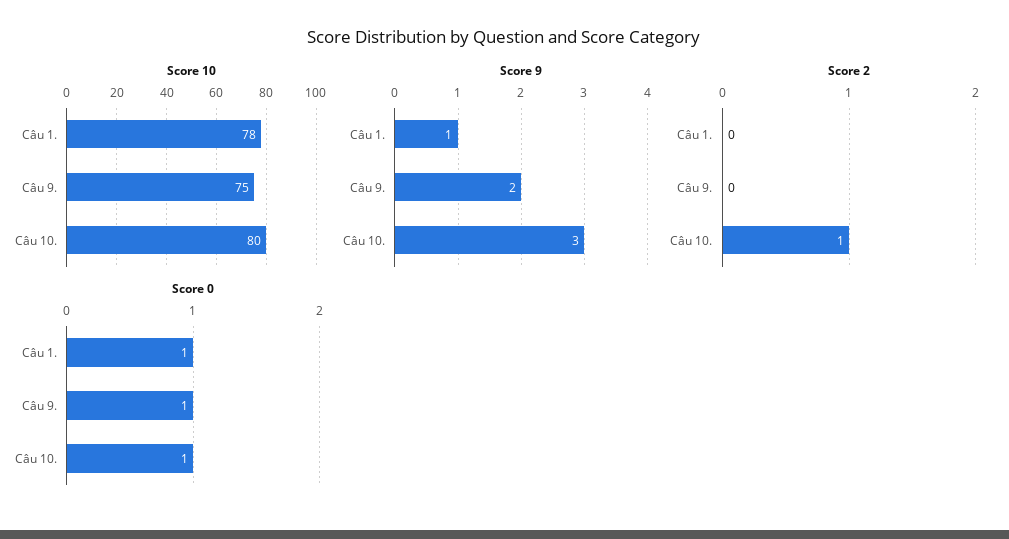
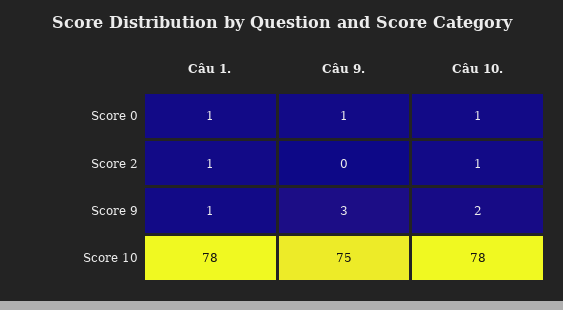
  {
    "Score 10": {
      "Câu 1.": 78,
      "Câu 9.": 75,
-     "Câu 10.": 80
+     "Câu 10.": 78
    },
    "Score 9": {
      "Câu 1.": 1,
-     "Câu 9.": 2,
+     "Câu 9.": 3,
-     "Câu 10.": 3
+     "Câu 10.": 2
    },
    "Score 2": {
-     "Câu 1.": 0,
+     "Câu 1.": 1,
      "Câu 9.": 0,
      "Câu 10.": 1
    },
    "Score 0": {
      "Câu 1.": 1,
      "Câu 9.": 1,
      "Câu 10.": 1
    }
  }

